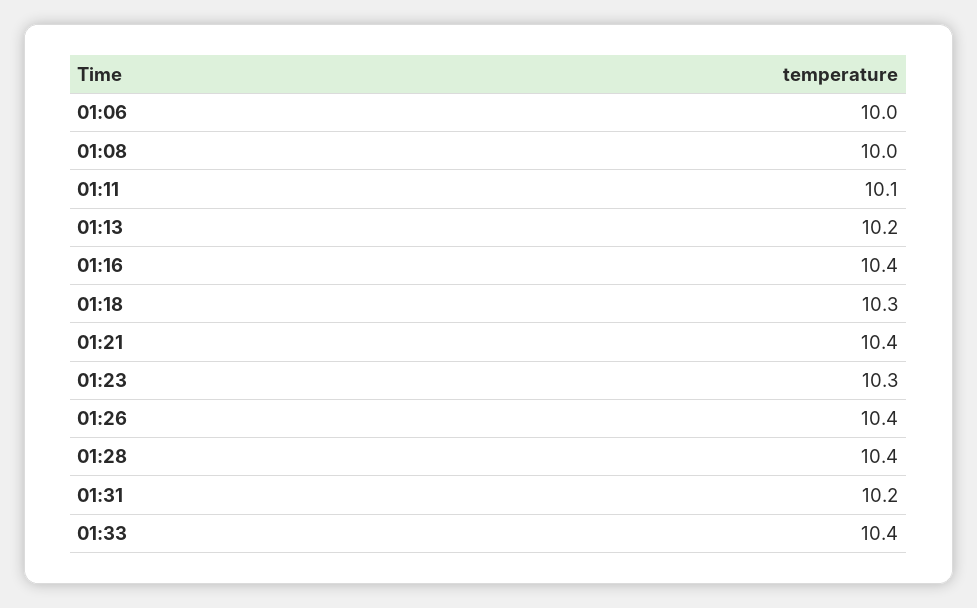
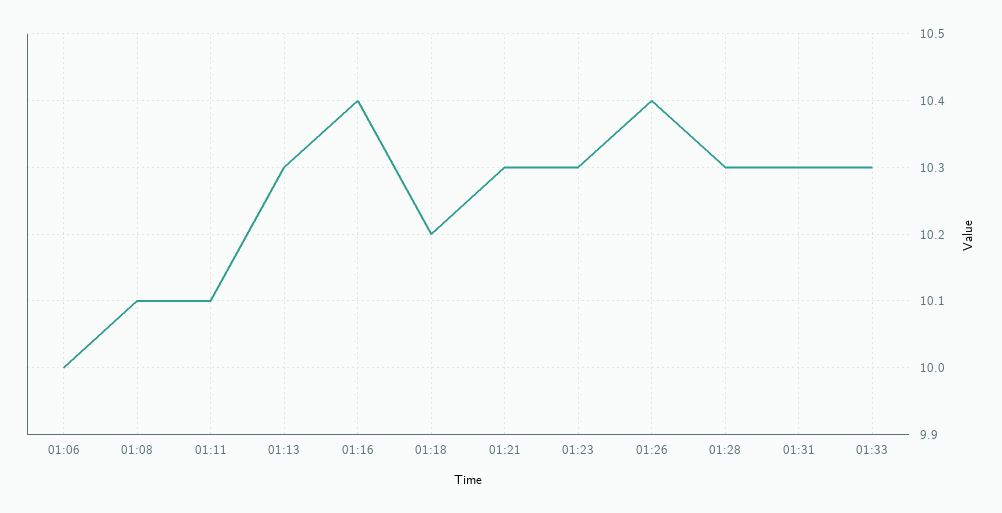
  {
    "01:06": 10,
-   "01:08": 10,
+   "01:08": 10.1,
    "01:11": 10.1,
-   "01:13": 10.2,
+   "01:13": 10.3,
    "01:16": 10.4,
-   "01:18": 10.3,
+   "01:18": 10.2,
-   "01:21": 10.4,
+   "01:21": 10.3,
    "01:23": 10.3,
    "01:26": 10.4,
-   "01:28": 10.4,
+   "01:28": 10.3,
-   "01:31": 10.2,
+   "01:31": 10.3,
-   "01:33": 10.4
+   "01:33": 10.3
  }

